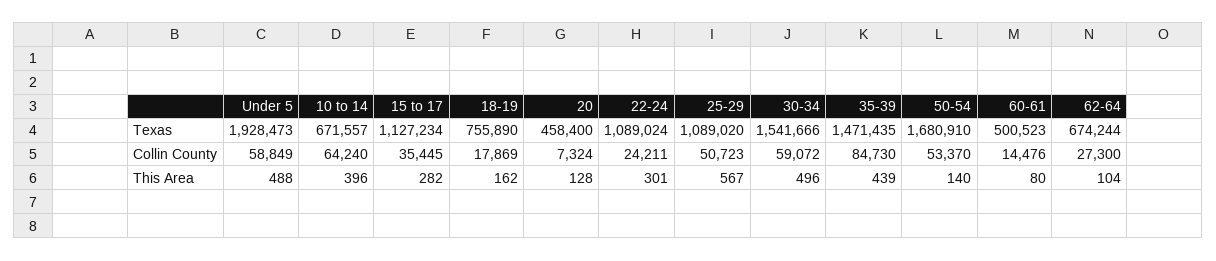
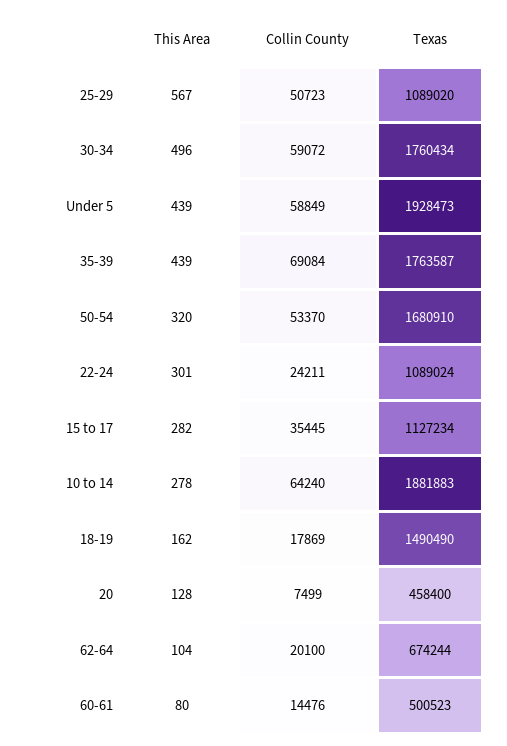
  {
    "Under 5": {
      "Texas": 1928473,
      "Collin County": 58849,
-     "This Area": 488
+     "This Area": 439
    },
    "10 to 14": {
-     "Texas": 671557,
+     "Texas": 1881883,
      "Collin County": 64240,
-     "This Area": 396
+     "This Area": 278
    },
    "15 to 17": {
      "Texas": 1127234,
      "Collin County": 35445,
      "This Area": 282
    },
    "18-19": {
-     "Texas": 755890,
+     "Texas": 1490490,
      "Collin County": 17869,
      "This Area": 162
    },
    "20": {
      "Texas": 458400,
-     "Collin County": 7324,
+     "Collin County": 7499,
      "This Area": 128
    },
    "22-24": {
      "Texas": 1089024,
      "Collin County": 24211,
      "This Area": 301
    },
    "25-29": {
      "Texas": 1089020,
      "Collin County": 50723,
      "This Area": 567
    },
    "30-34": {
-     "Texas": 1541666,
+     "Texas": 1760434,
      "Collin County": 59072,
      "This Area": 496
    },
    "35-39": {
-     "Texas": 1471435,
+     "Texas": 1763587,
-     "Collin County": 84730,
+     "Collin County": 69084,
      "This Area": 439
    },
    "50-54": {
      "Texas": 1680910,
      "Collin County": 53370,
-     "This Area": 140
+     "This Area": 320
    },
    "60-61": {
      "Texas": 500523,
      "Collin County": 14476,
      "This Area": 80
    },
    "62-64": {
      "Texas": 674244,
-     "Collin County": 27300,
+     "Collin County": 20100,
      "This Area": 104
    }
  }

